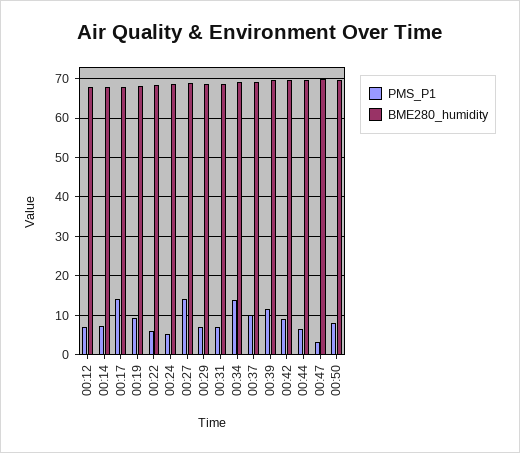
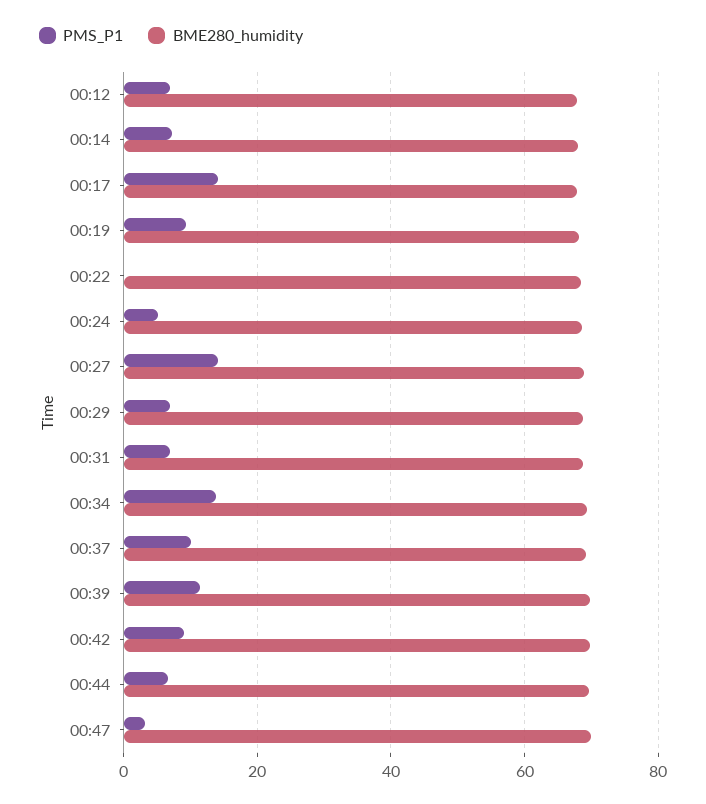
  {
    "PMS_P1": {
      "00:12": 8,
      "00:14": 8,
      "00:17": 14,
      "00:19": 10,
-     "00:22": 6,
+     "00:22": 0,
      "00:24": 6,
      "00:27": 14,
      "00:29": 8,
      "00:31": 8,
      "00:34": 14,
      "00:37": 10,
      "00:39": 12,
      "00:42": 10,
      "00:44": 6,
-     "00:47": 4,
+     "00:47": 4
-     "00:50": 8
    },
    "BME280_humidity": {
      "00:12": 68,
      "00:14": 68,
      "00:17": 68,
      "00:19": 68,
      "00:22": 68,
      "00:24": 68,
      "00:27": 68,
      "00:29": 68,
      "00:31": 68,
      "00:34": 70,
      "00:37": 70,
      "00:39": 70,
      "00:42": 70,
      "00:44": 70,
-     "00:47": 70,
+     "00:47": 70
-     "00:50": 70
    }
  }

